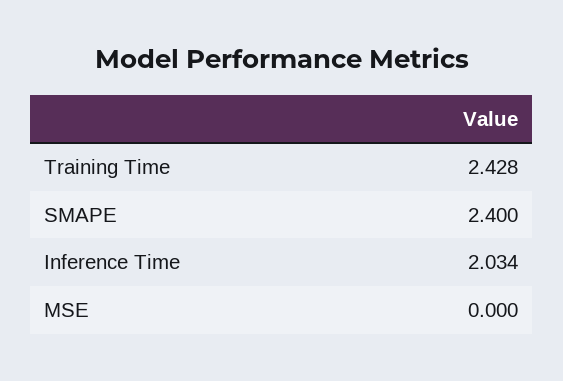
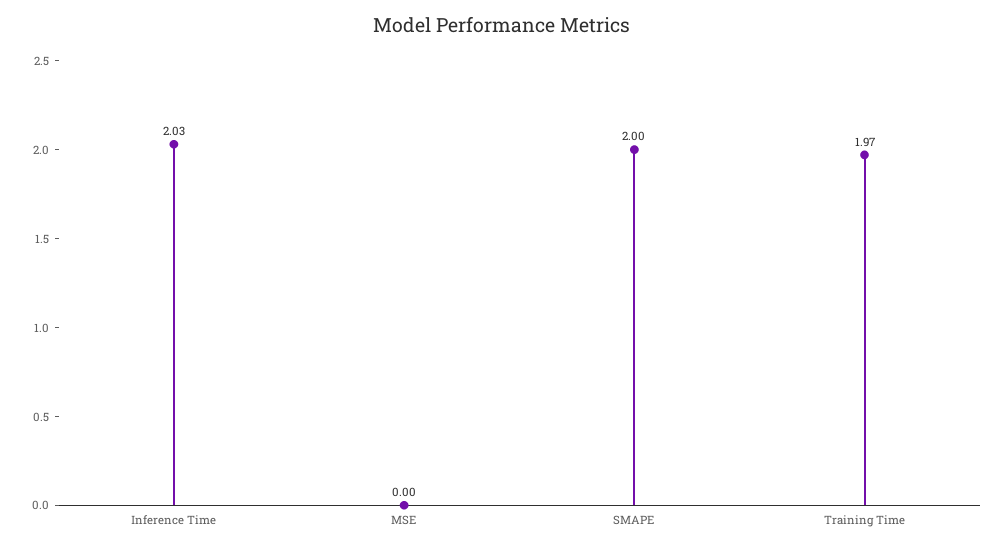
  {
-   "Training Time": 2.428,
+   "Training Time": 1.97,
-   "SMAPE": 2.4,
+   "SMAPE": 2,
    "Inference Time": 2.034,
    "MSE": 0
  }

